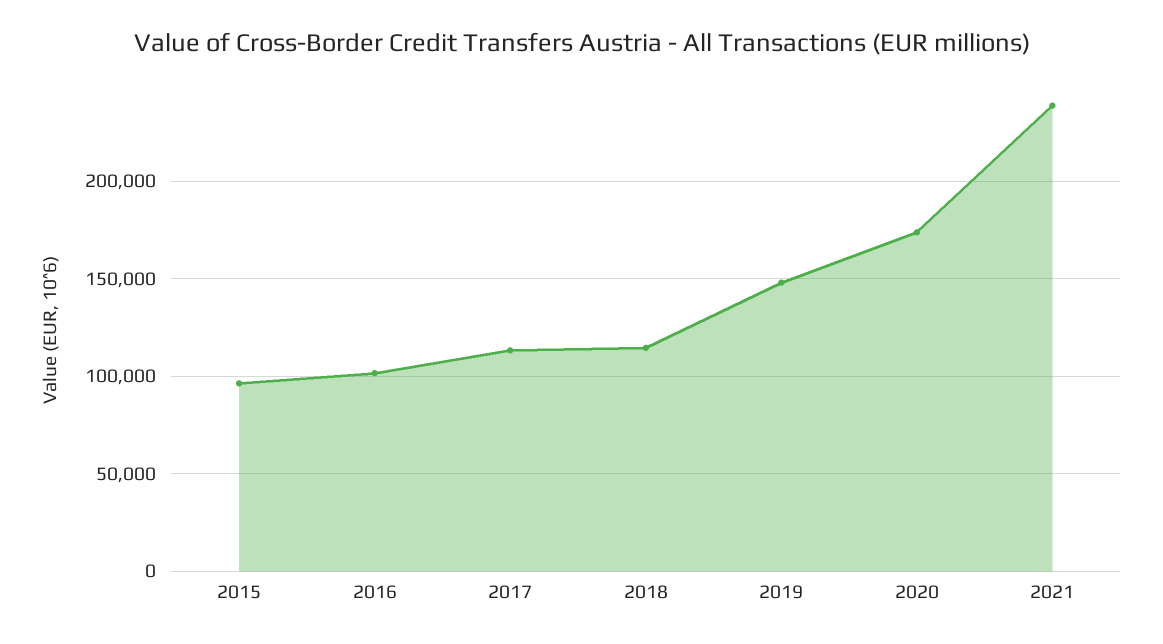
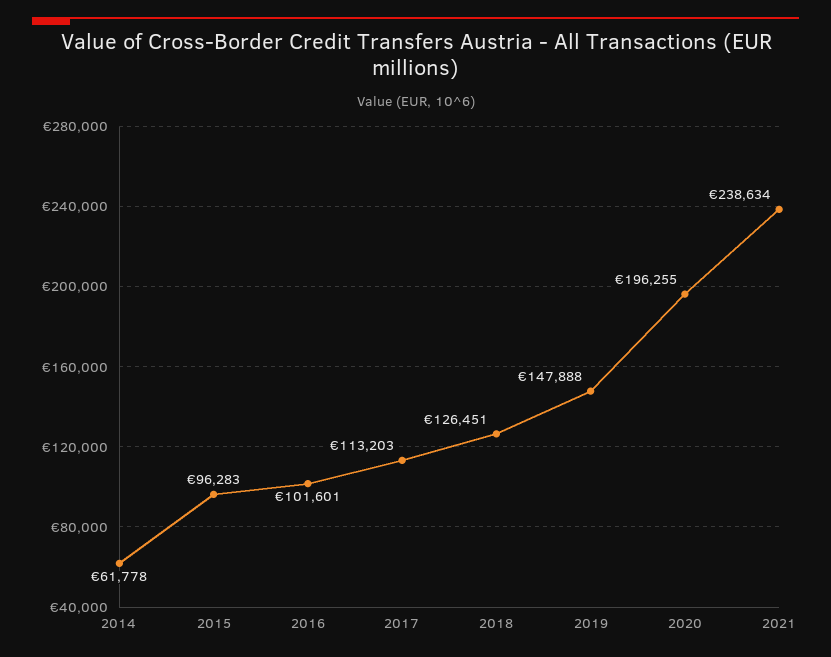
  {
    "2015": 96283,
    "2016": 101601,
    "2017": 113203,
-   "2018": 115000,
+   "2018": 126451,
    "2019": 147888,
-   "2020": 175000,
+   "2020": 196255,
-   "2021": 238634
+   "2021": 238634,
+   "2014": 61778
  }

